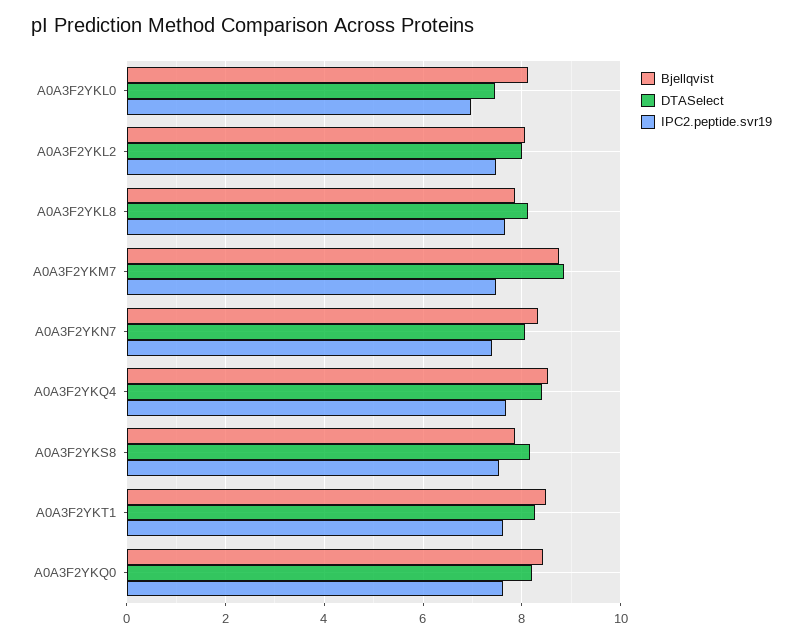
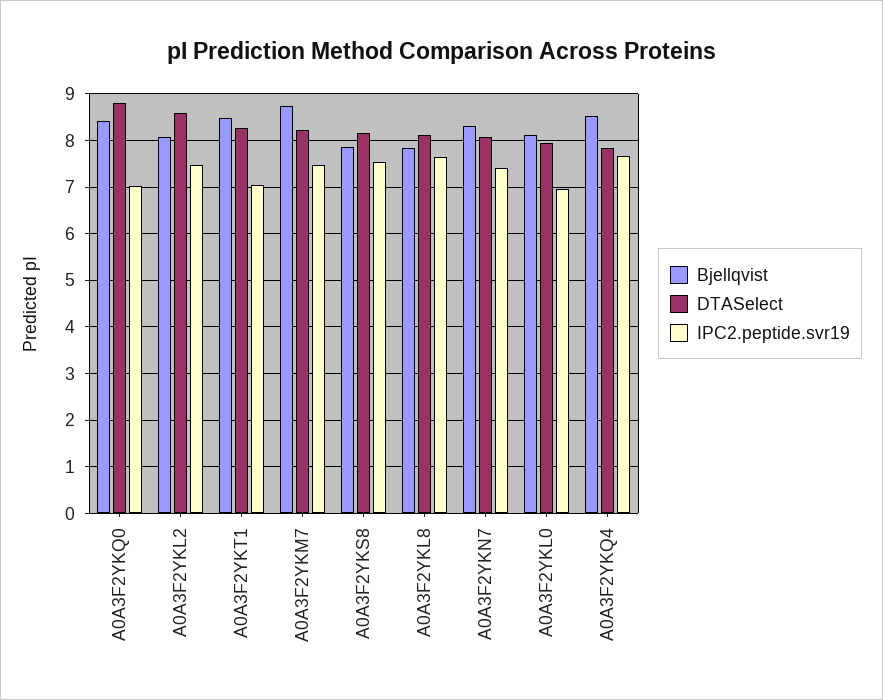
  {
    "Bjellqvist": {
      "A0A3F2YKL0": 8.2,
      "A0A3F2YKL2": 8,
      "A0A3F2YKL8": 7.8,
      "A0A3F2YKM7": 8.8,
      "A0A3F2YKN7": 8.4,
      "A0A3F2YKQ4": 8.6,
      "A0A3F2YKS8": 7.8,
      "A0A3F2YKT1": 8.4,
      "A0A3F2YKQ0": 8.4
    },
    "DTASelect": {
-     "A0A3F2YKL0": 7.4,
+     "A0A3F2YKL0": 8,
-     "A0A3F2YKL2": 8,
+     "A0A3F2YKL2": 8.6,
      "A0A3F2YKL8": 8.2,
-     "A0A3F2YKM7": 8.8,
+     "A0A3F2YKM7": 8.2,
      "A0A3F2YKN7": 8,
-     "A0A3F2YKQ4": 8.4,
+     "A0A3F2YKQ4": 7.8,
      "A0A3F2YKS8": 8.2,
      "A0A3F2YKT1": 8.2,
-     "A0A3F2YKQ0": 8.2
+     "A0A3F2YKQ0": 8.8
    },
    "IPC2.peptide.svr19": {
      "A0A3F2YKL0": 7,
      "A0A3F2YKL2": 7.4,
      "A0A3F2YKL8": 7.6,
      "A0A3F2YKM7": 7.4,
      "A0A3F2YKN7": 7.4,
      "A0A3F2YKQ4": 7.6,
      "A0A3F2YKS8": 7.6,
-     "A0A3F2YKT1": 7.6,
+     "A0A3F2YKT1": 7,
-     "A0A3F2YKQ0": 7.6
+     "A0A3F2YKQ0": 7
    }
  }

